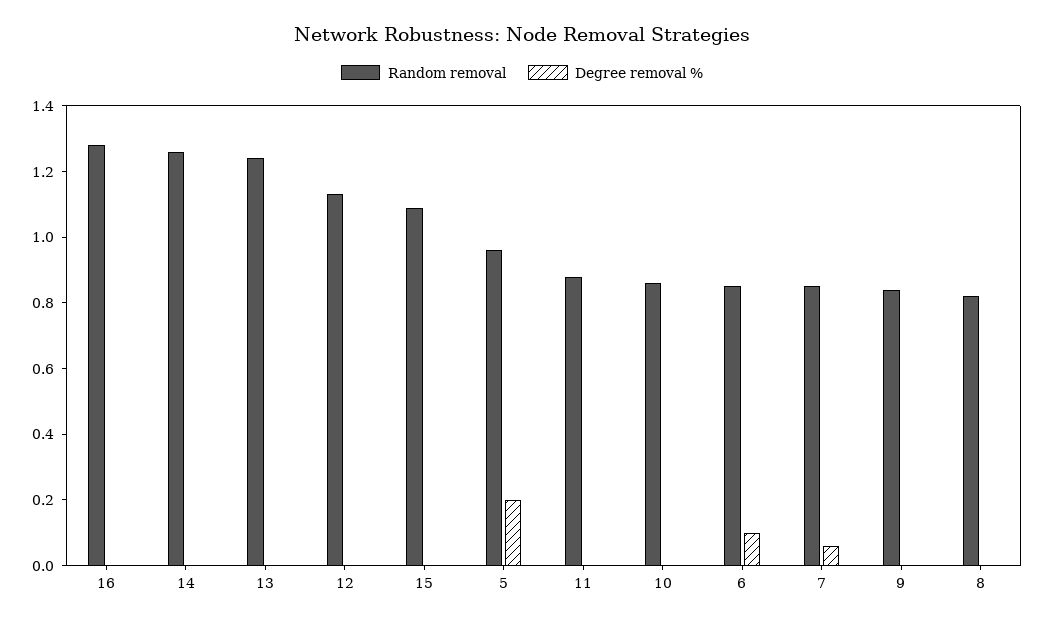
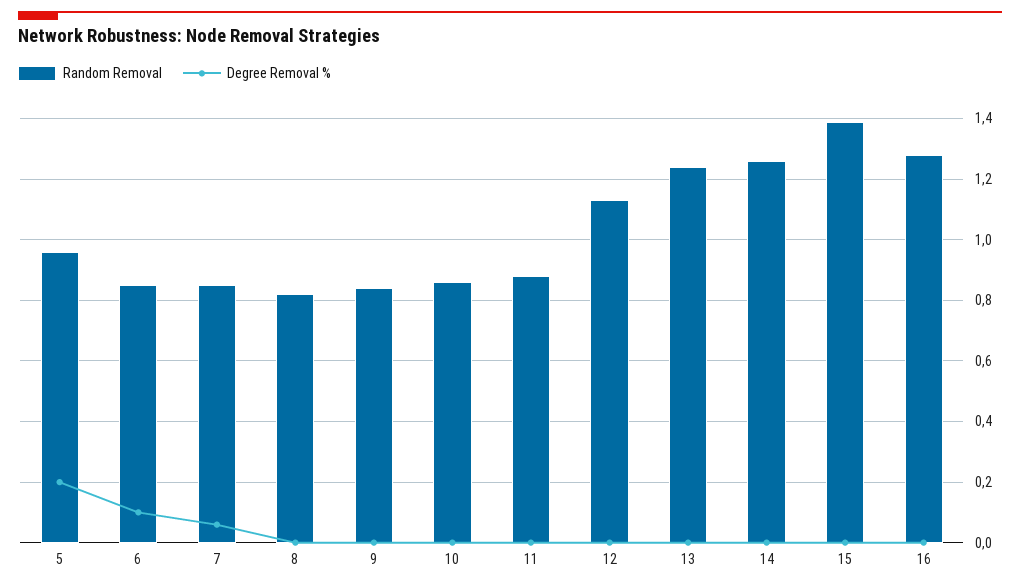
  {
    "Random removal": {
      "16": 1.3,
      "14": 1.25,
      "13": 1.25,
      "12": 1.15,
-     "15": 1.1,
+     "15": 1.4,
      "5": 0.95,
      "11": 0.9,
      "10": 0.85,
      "6": 0.85,
      "7": 0.85,
      "9": 0.85,
      "8": 0.8
    },
    "Degree removal %": {
      "16": 0,
      "14": 0,
      "13": 0,
      "12": 0,
      "15": 0,
      "5": 0.2,
      "11": 0,
      "10": 0,
      "6": 0.1,
      "7": 0.05,
      "9": 0,
      "8": 0
    }
  }

